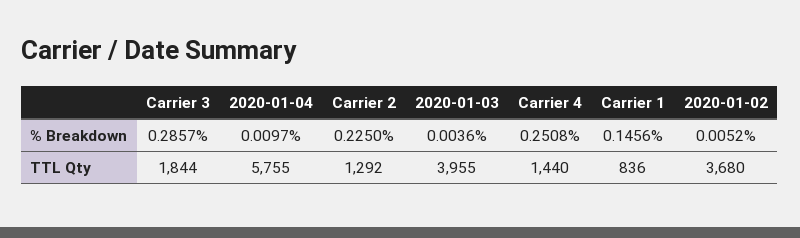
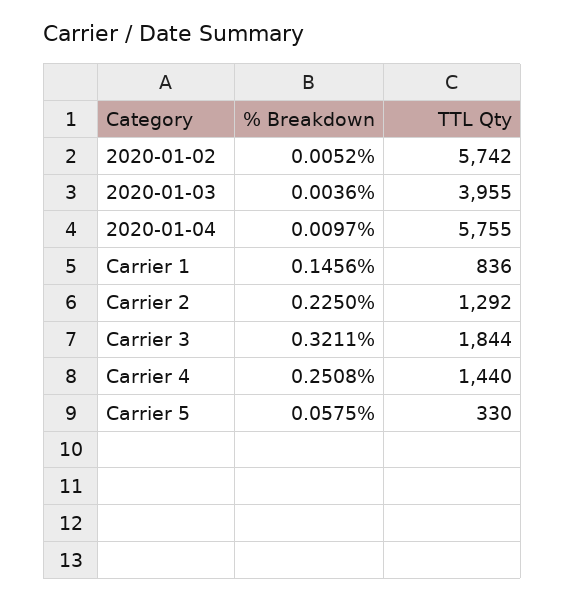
  {
    "Carrier 3": {
-     "% Breakdown": 0.2857,
+     "% Breakdown": 0.3211,
      "TTL Qty": 1844
    },
    "2020-01-04": {
      "% Breakdown": 0.0097,
      "TTL Qty": 5755
    },
    "Carrier 2": {
      "% Breakdown": 0.225,
      "TTL Qty": 1292
    },
    "2020-01-03": {
      "% Breakdown": 0.0036,
      "TTL Qty": 3955
    },
    "Carrier 4": {
      "% Breakdown": 0.2508,
      "TTL Qty": 1440
    },
    "Carrier 1": {
      "% Breakdown": 0.1456,
      "TTL Qty": 836
    },
    "2020-01-02": {
      "% Breakdown": 0.0052,
-     "TTL Qty": 3680
+     "TTL Qty": 5742
-   }
+   },
+   "Carrier 5": {
+     "% Breakdown": 0.0575,
+     "TTL Qty": 330
+   }
  }

